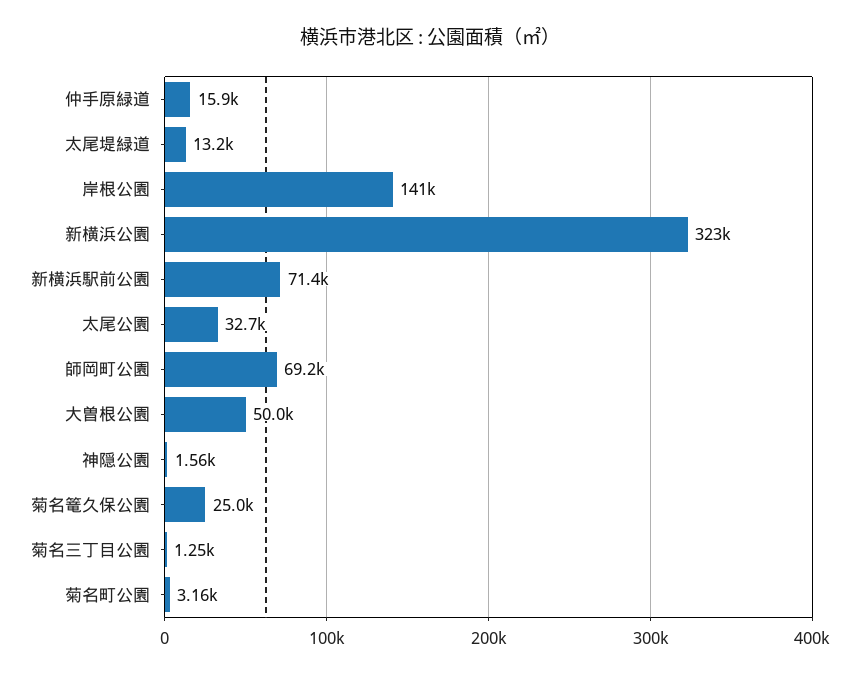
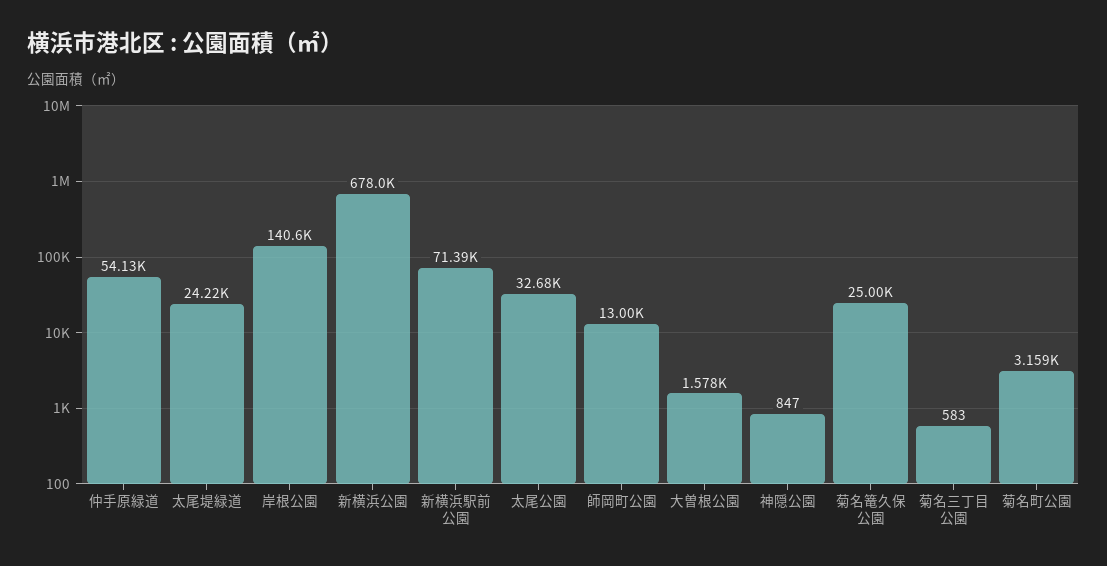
  {
-   "仲手原緑道": 15900,
+   "仲手原緑道": 54130,
-   "太尾堤緑道": 13200,
+   "太尾堤緑道": 24220,
    "岸根公園": 140600,
-   "新横浜公園": 323000,
+   "新横浜公園": 678000,
    "新横浜駅前公園": 71390,
    "太尾公園": 32680,
-   "師岡町公園": 69200,
+   "師岡町公園": 13000,
-   "大曽根公園": 50000,
+   "大曽根公園": 1578,
-   "神隠公園": 1560,
+   "神隠公園": 847,
    "菊名篭久保公園": 25000,
-   "菊名三丁目公園": 1250,
+   "菊名三丁目公園": 583,
    "菊名町公園": 3159
  }

